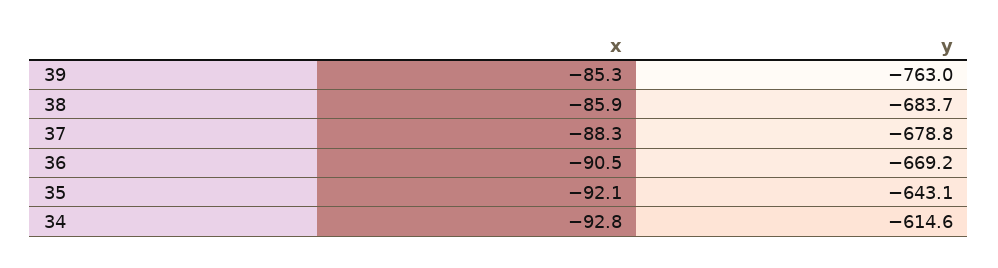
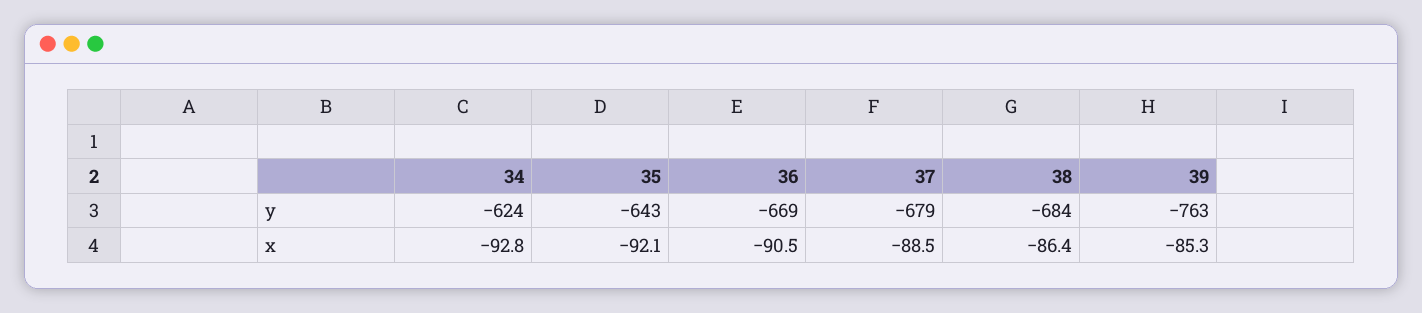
  {
    "x": {
      "39": -85.3,
-     "38": -85.9,
+     "38": -86.4,
-     "37": -88.3,
+     "37": -88.5,
      "36": -90.5,
      "35": -92.1,
      "34": -92.8
    },
    "y": {
      "39": -763,
      "38": -683.7,
      "37": -678.8,
      "36": -669.2,
      "35": -643.1,
-     "34": -614.6
+     "34": -624
    }
  }

